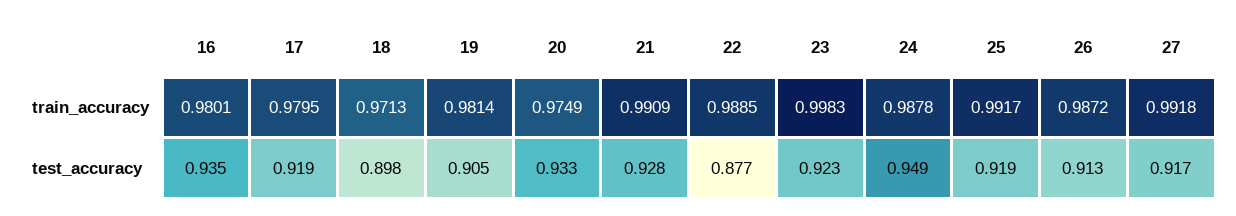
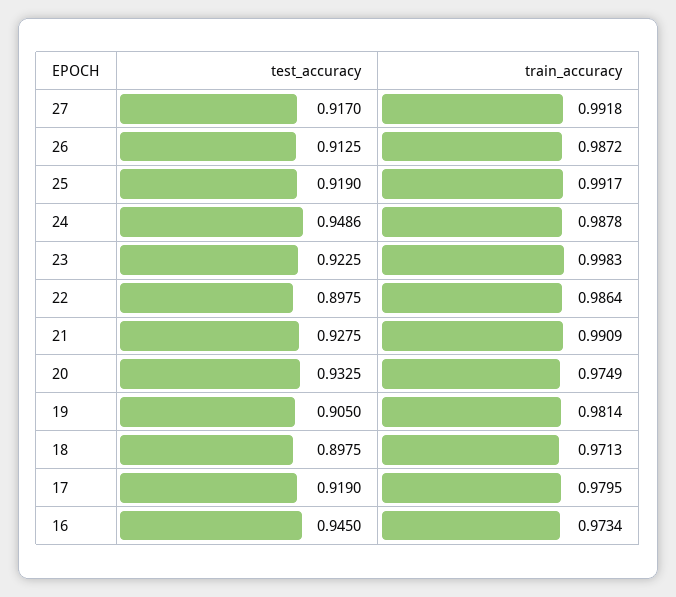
  {
    "16": {
-     "train_accuracy": 0.9801,
+     "train_accuracy": 0.9734,
-     "test_accuracy": 0.935
+     "test_accuracy": 0.945
    },
    "17": {
      "train_accuracy": 0.9795,
      "test_accuracy": 0.919
    },
    "18": {
      "train_accuracy": 0.9713,
      "test_accuracy": 0.8975
    },
    "19": {
      "train_accuracy": 0.9814,
      "test_accuracy": 0.905
    },
    "20": {
      "train_accuracy": 0.9749,
      "test_accuracy": 0.9325
    },
    "21": {
      "train_accuracy": 0.9909,
      "test_accuracy": 0.9275
    },
    "22": {
-     "train_accuracy": 0.9885,
+     "train_accuracy": 0.9864,
-     "test_accuracy": 0.877
+     "test_accuracy": 0.8975
    },
    "23": {
      "train_accuracy": 0.9983,
      "test_accuracy": 0.9225
    },
    "24": {
      "train_accuracy": 0.9878,
      "test_accuracy": 0.9486
    },
    "25": {
      "train_accuracy": 0.9917,
      "test_accuracy": 0.919
    },
    "26": {
      "train_accuracy": 0.9872,
      "test_accuracy": 0.9125
    },
    "27": {
      "train_accuracy": 0.9918,
      "test_accuracy": 0.917
    }
  }

